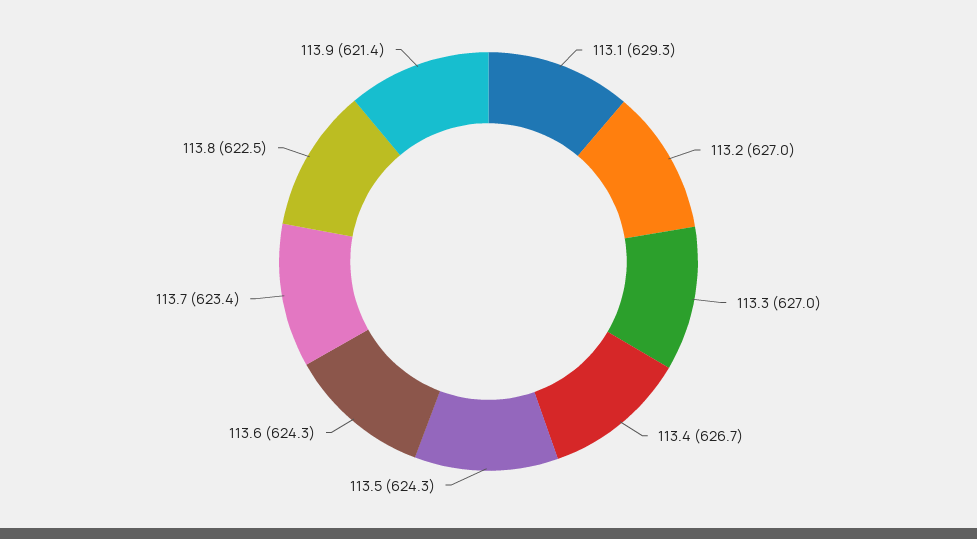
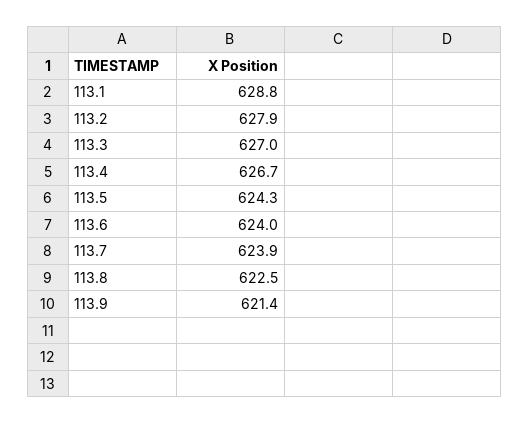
  {
-   "113.1": 629.3,
+   "113.1": 628.8,
-   "113.2": 627,
+   "113.2": 627.9,
    "113.3": 627,
    "113.4": 626.7,
    "113.5": 624.3,
-   "113.6": 624.3,
+   "113.6": 624,
-   "113.7": 623.4,
+   "113.7": 623.9,
    "113.8": 622.5,
    "113.9": 621.4
  }

